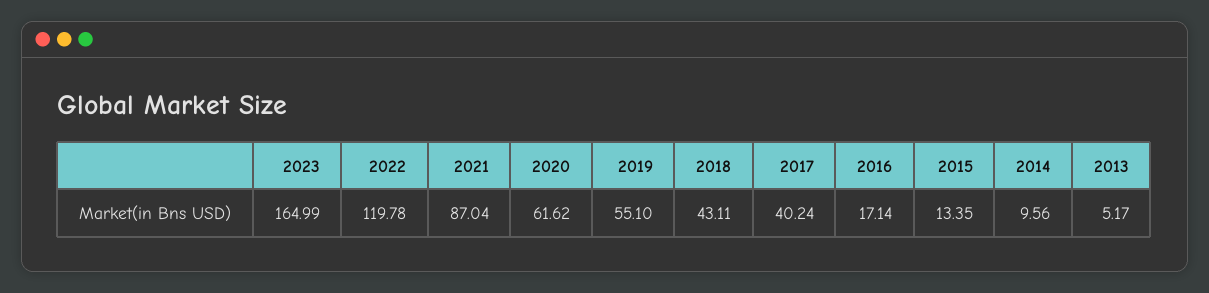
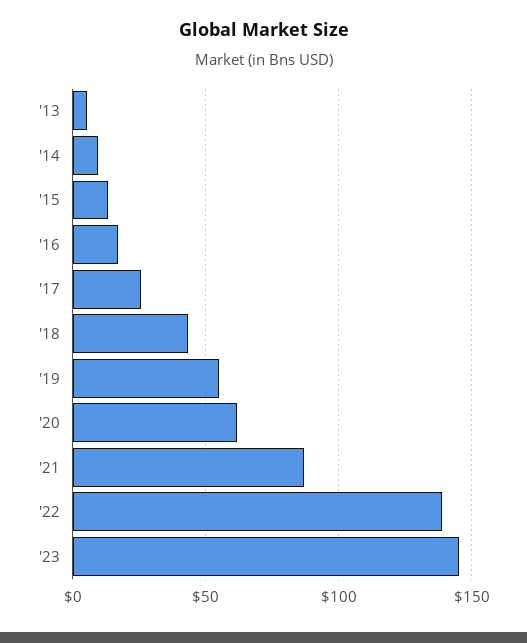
  {
-   "2023": 164.99,
+   "2023": 145,
-   "2022": 119.78,
+   "2022": 140,
    "2021": 87.04,
    "2020": 61.62,
    "2019": 55.1,
    "2018": 43.11,
-   "2017": 40.24,
+   "2017": 25,
    "2016": 17.14,
    "2015": 13.35,
    "2014": 9.56,
    "2013": 5.17
  }

